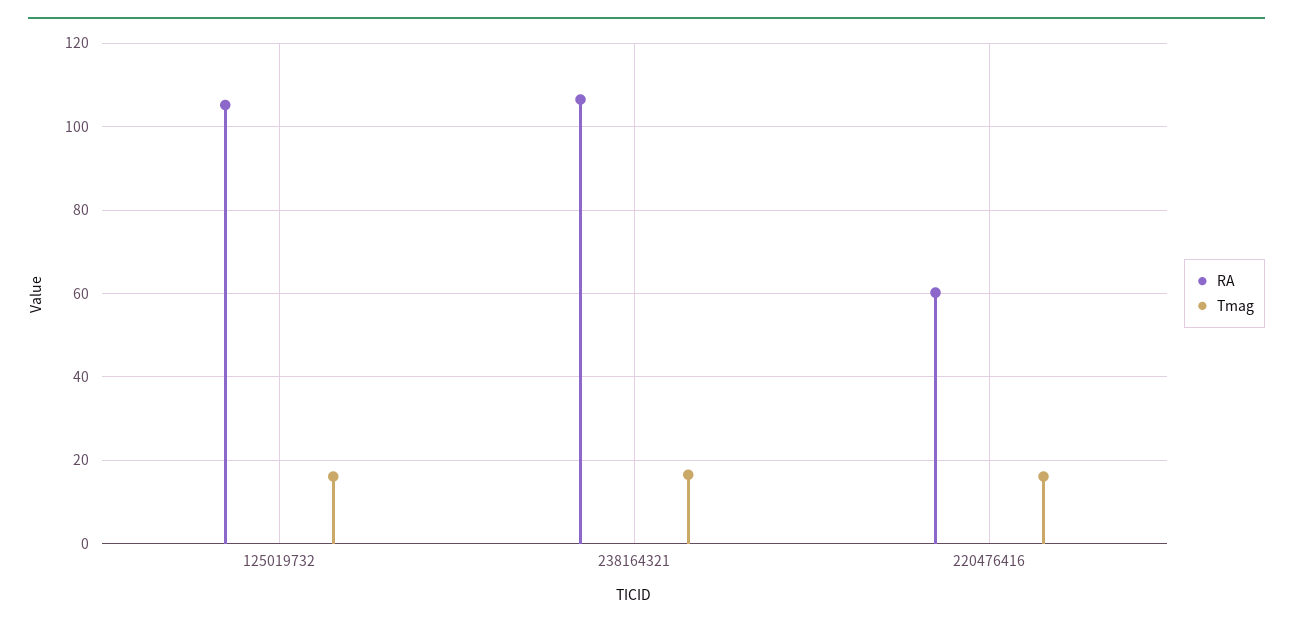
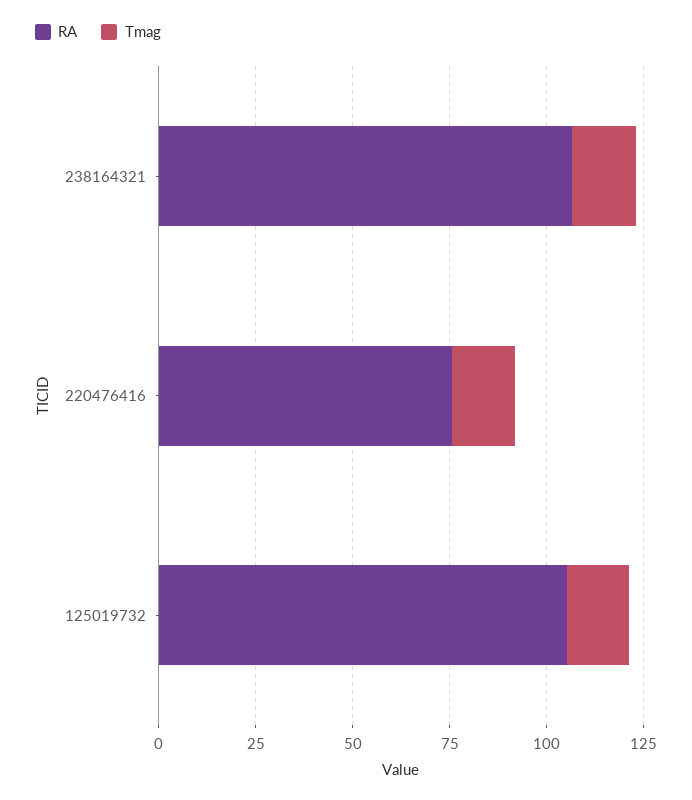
  {
    "RA": {
      "125019732": 106,
      "238164321": 106,
-     "220476416": 60
+     "220476416": 75
    },
    "Tmag": {
      "125019732": 16,
      "238164321": 16,
      "220476416": 16
    }
  }

